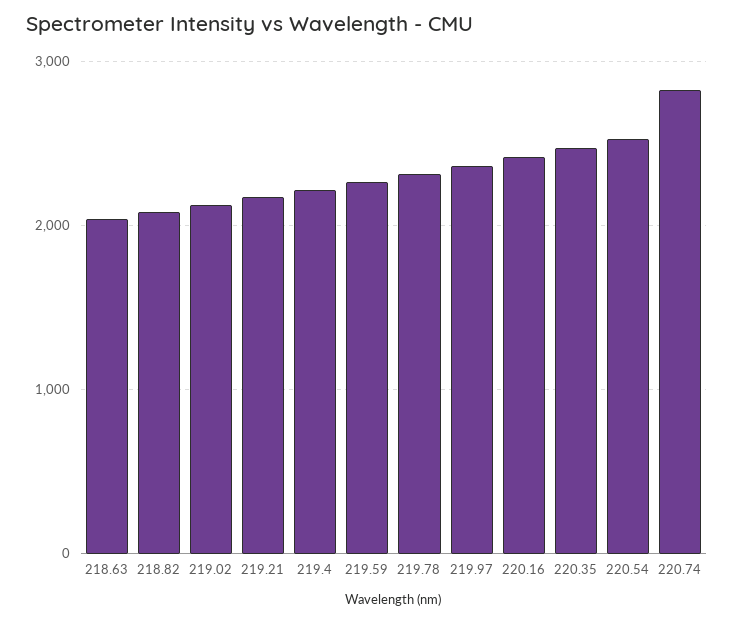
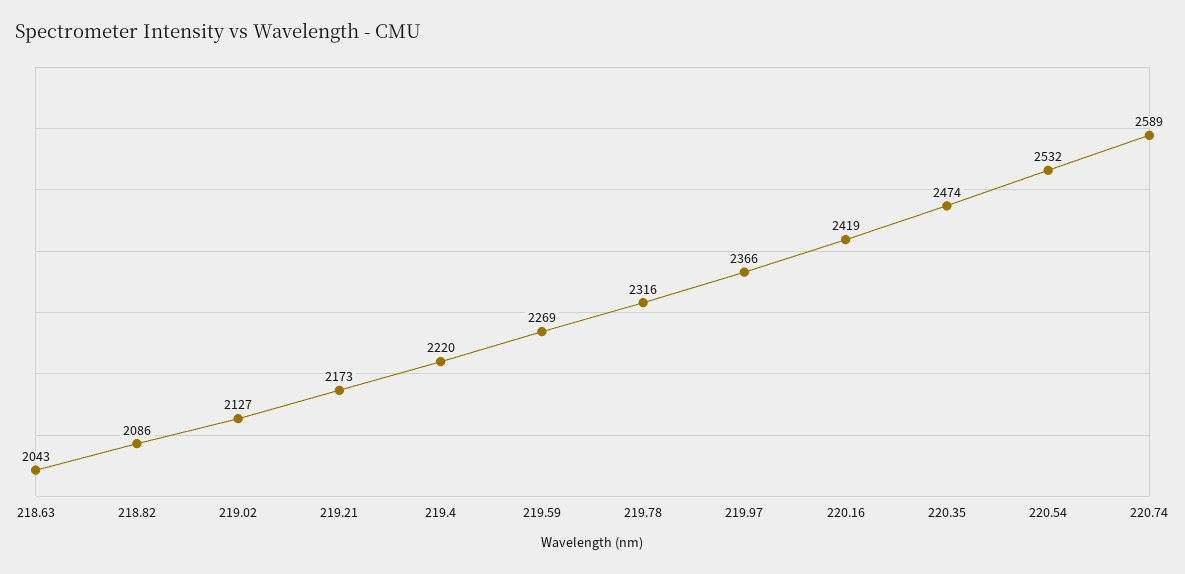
  {
    "218.63": 2043,
    "218.82": 2086,
    "219.02": 2127,
    "219.21": 2173,
    "219.4": 2220,
    "219.59": 2269,
    "219.78": 2316,
    "219.97": 2366,
    "220.16": 2419,
    "220.35": 2474,
    "220.54": 2532,
-   "220.74": 2800
+   "220.74": 2589
  }

